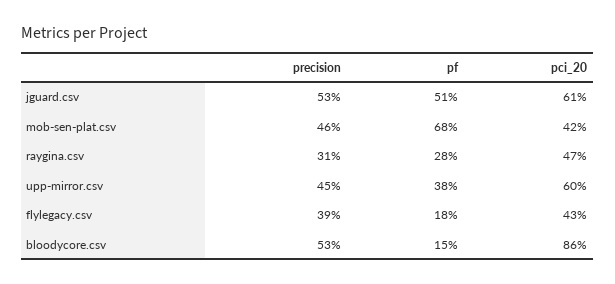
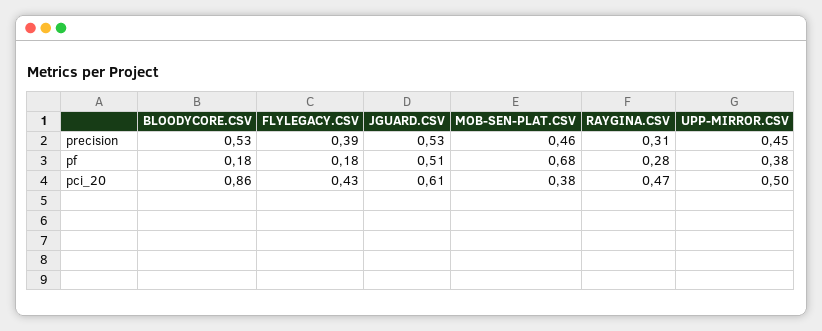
  {
    "precision": {
      "jguard.csv": 0.53,
      "mob-sen-plat.csv": 0.46,
      "raygina.csv": 0.31,
      "upp-mirror.csv": 0.45,
      "flylegacy.csv": 0.39,
      "bloodycore.csv": 0.53
    },
    "pf": {
      "jguard.csv": 0.51,
      "mob-sen-plat.csv": 0.68,
      "raygina.csv": 0.28,
      "upp-mirror.csv": 0.38,
      "flylegacy.csv": 0.18,
-     "bloodycore.csv": 0.15
+     "bloodycore.csv": 0.18
    },
    "pci_20": {
      "jguard.csv": 0.61,
-     "mob-sen-plat.csv": 0.42,
+     "mob-sen-plat.csv": 0.38,
      "raygina.csv": 0.47,
-     "upp-mirror.csv": 0.6,
+     "upp-mirror.csv": 0.5,
      "flylegacy.csv": 0.43,
      "bloodycore.csv": 0.86
    }
  }

